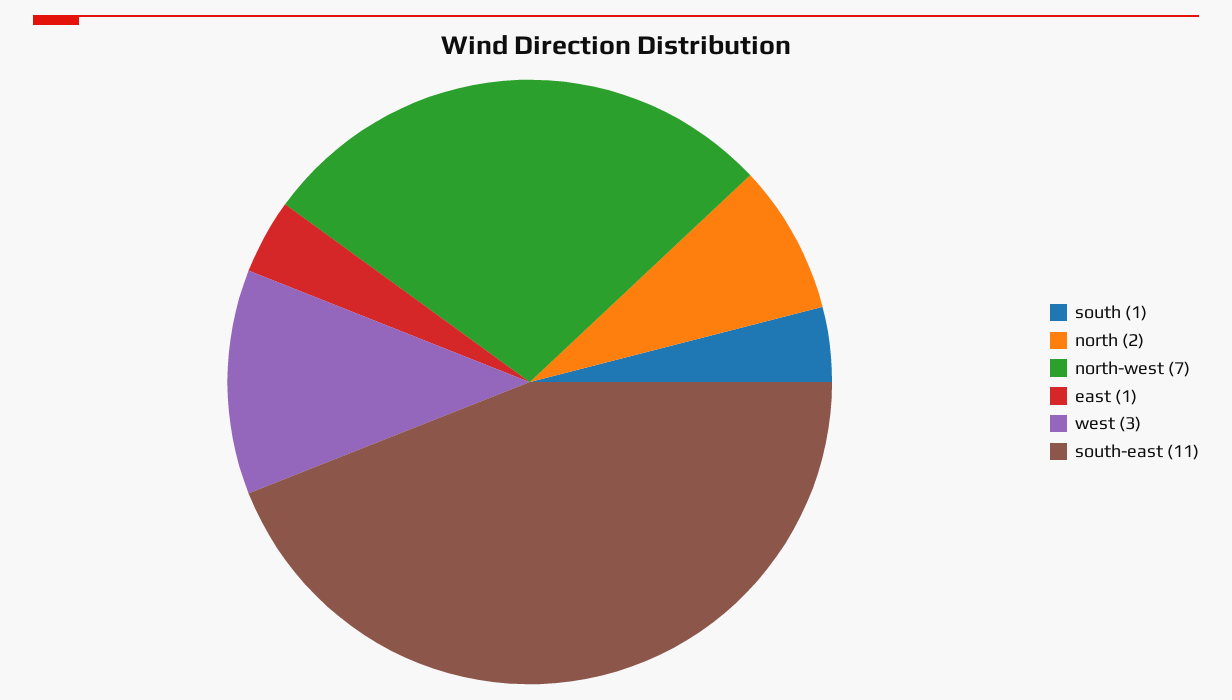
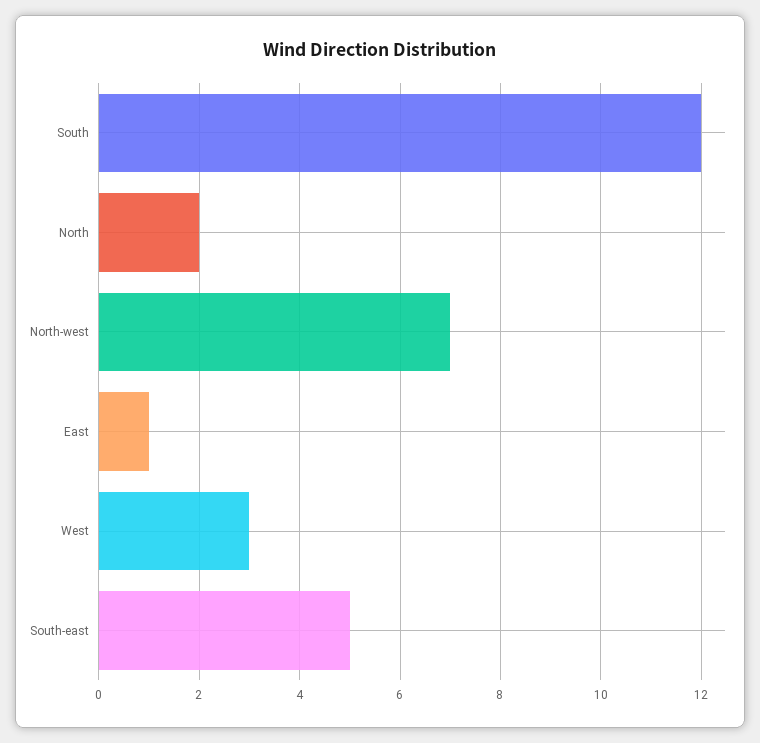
  {
-   "south": 1,
+   "south": 12,
    "north": 2,
    "north-west": 7,
    "east": 1,
    "west": 3,
-   "south-east": 11
+   "south-east": 5
  }

